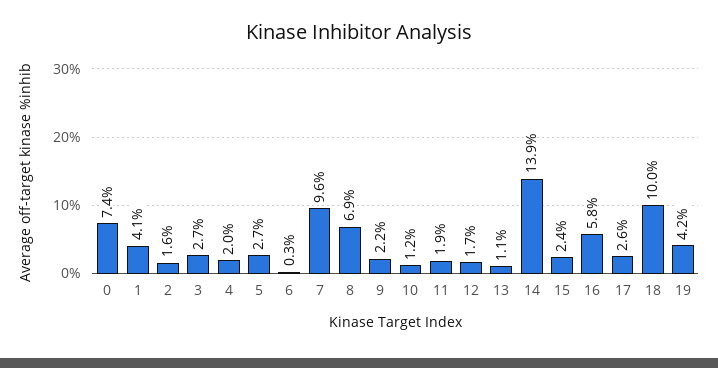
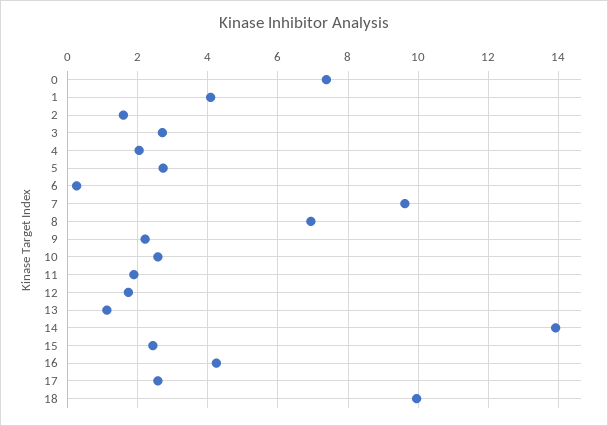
  {
    "0": 7.4,
    "1": 4.1,
    "2": 1.6,
    "3": 2.7,
    "4": 2,
    "5": 2.7,
    "6": 0.3,
    "7": 9.6,
    "8": 6.9,
    "9": 2.2,
-   "10": 1.2,
+   "10": 2.6,
    "11": 1.9,
    "12": 1.7,
    "13": 1.1,
    "14": 13.9,
    "15": 2.4,
-   "16": 5.8,
+   "16": 4.2,
    "17": 2.6,
-   "18": 10,
+   "18": 10
-   "19": 4.2
  }

